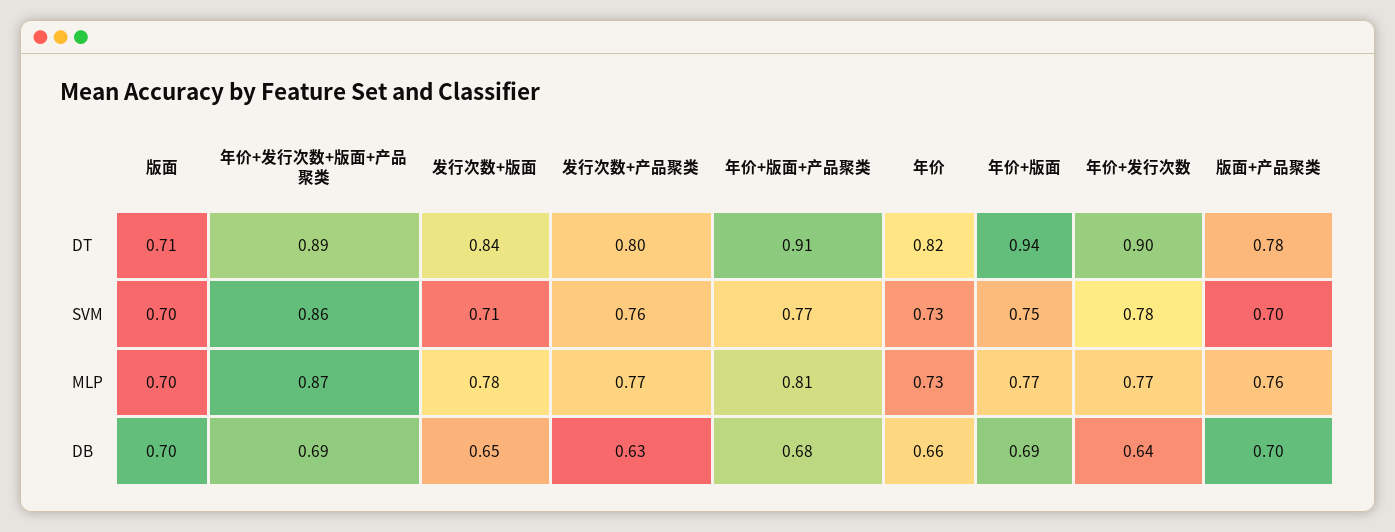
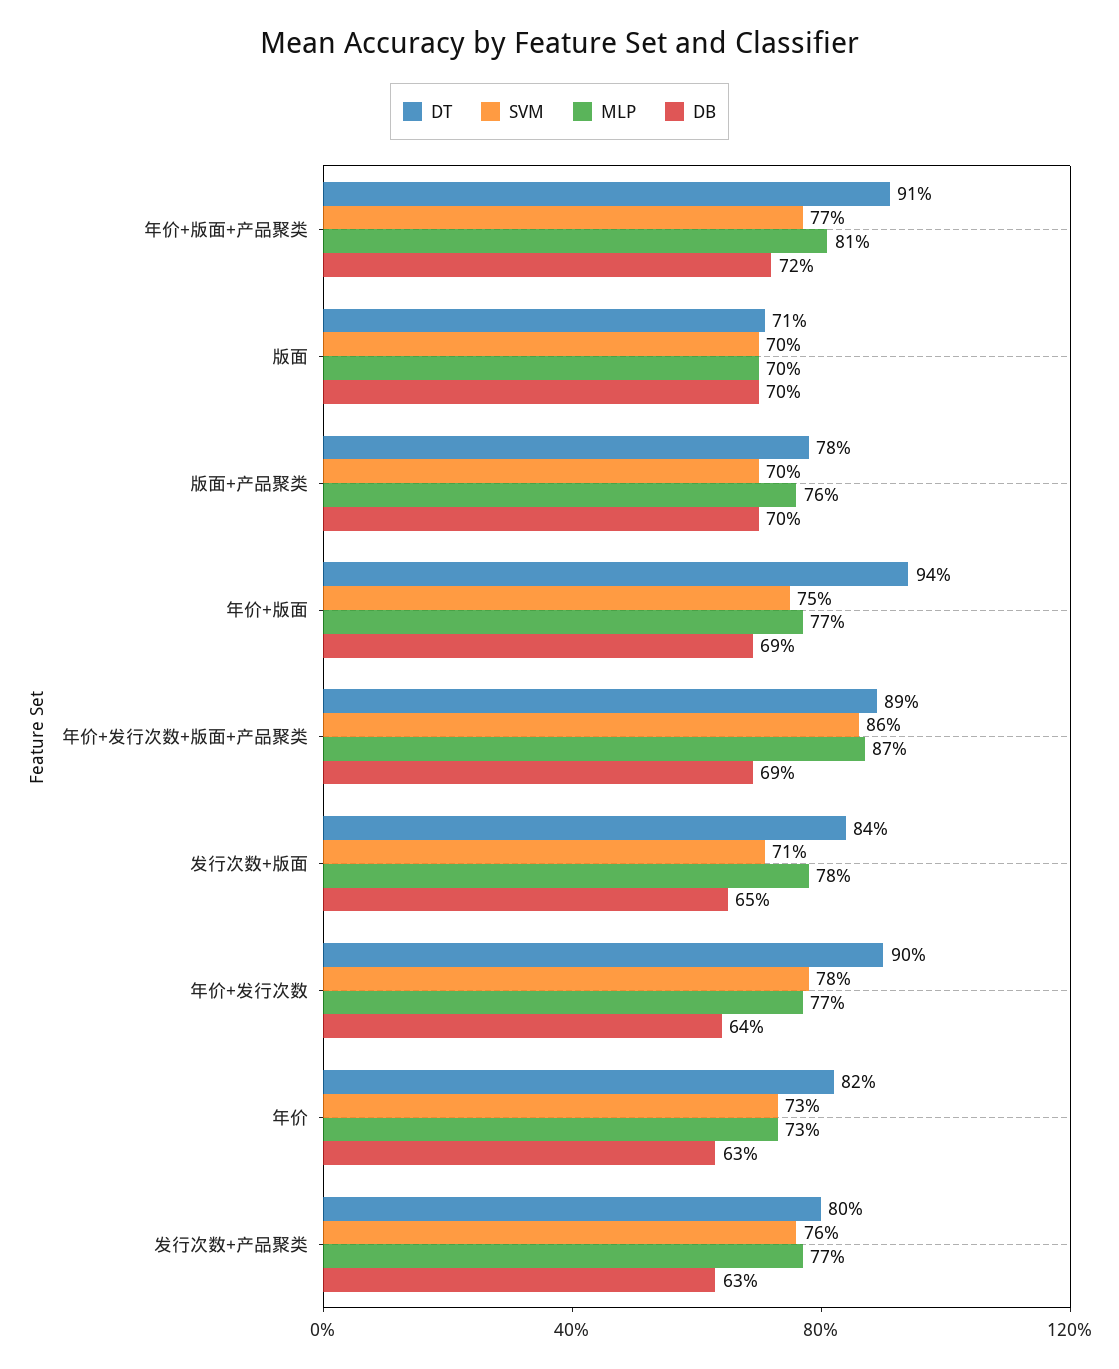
  {
    "DT": {
      "版面": 0.71,
      "年价+发行次数+版面+产品聚类": 0.89,
      "发行次数+版面": 0.84,
      "发行次数+产品聚类": 0.8,
      "年价+版面+产品聚类": 0.91,
      "年价": 0.82,
      "年价+版面": 0.94,
      "年价+发行次数": 0.9,
      "版面+产品聚类": 0.78
    },
    "SVM": {
      "版面": 0.7,
      "年价+发行次数+版面+产品聚类": 0.86,
      "发行次数+版面": 0.71,
      "发行次数+产品聚类": 0.76,
      "年价+版面+产品聚类": 0.77,
      "年价": 0.73,
      "年价+版面": 0.75,
      "年价+发行次数": 0.78,
      "版面+产品聚类": 0.7
    },
    "MLP": {
      "版面": 0.7,
      "年价+发行次数+版面+产品聚类": 0.87,
      "发行次数+版面": 0.78,
      "发行次数+产品聚类": 0.77,
      "年价+版面+产品聚类": 0.81,
      "年价": 0.73,
      "年价+版面": 0.77,
      "年价+发行次数": 0.77,
      "版面+产品聚类": 0.76
    },
    "DB": {
      "版面": 0.7,
      "年价+发行次数+版面+产品聚类": 0.69,
      "发行次数+版面": 0.65,
      "发行次数+产品聚类": 0.63,
-     "年价+版面+产品聚类": 0.68,
+     "年价+版面+产品聚类": 0.72,
-     "年价": 0.66,
+     "年价": 0.63,
      "年价+版面": 0.69,
      "年价+发行次数": 0.64,
      "版面+产品聚类": 0.7
    }
  }

